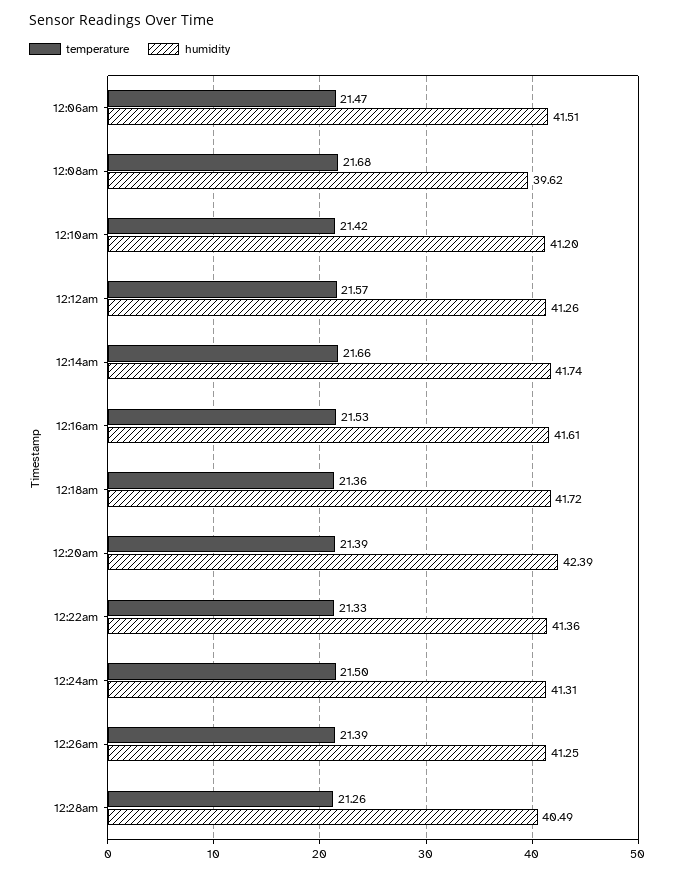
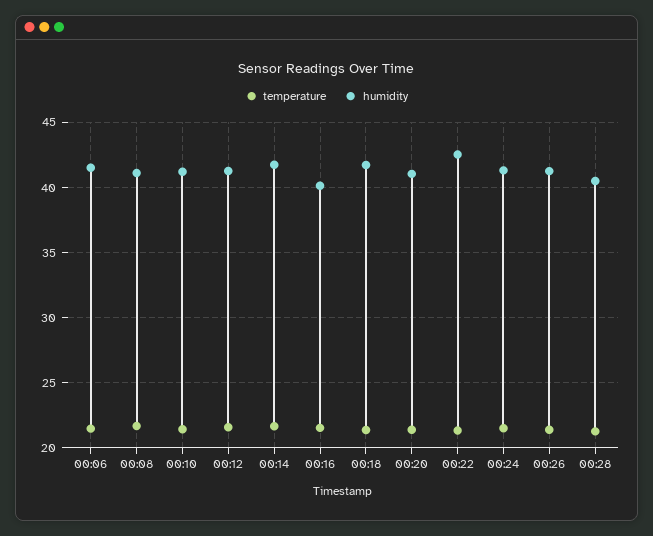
  {
    "temperature": {
      "12:06am": 21.47,
      "12:08am": 21.68,
      "12:10am": 21.42,
      "12:12am": 21.57,
      "12:14am": 21.66,
      "12:16am": 21.53,
      "12:18am": 21.36,
      "12:20am": 21.39,
      "12:22am": 21.33,
      "12:24am": 21.5,
      "12:26am": 21.39,
      "12:28am": 21.26
    },
    "humidity": {
      "12:06am": 41.51,
-     "12:08am": 39.62,
+     "12:08am": 41,
      "12:10am": 41.2,
      "12:12am": 41.26,
      "12:14am": 41.74,
-     "12:16am": 41.61,
+     "12:16am": 40,
      "12:18am": 41.72,
-     "12:20am": 42.39,
+     "12:20am": 41,
-     "12:22am": 41.36,
+     "12:22am": 42.5,
      "12:24am": 41.31,
      "12:26am": 41.25,
      "12:28am": 40.49
    }
  }

